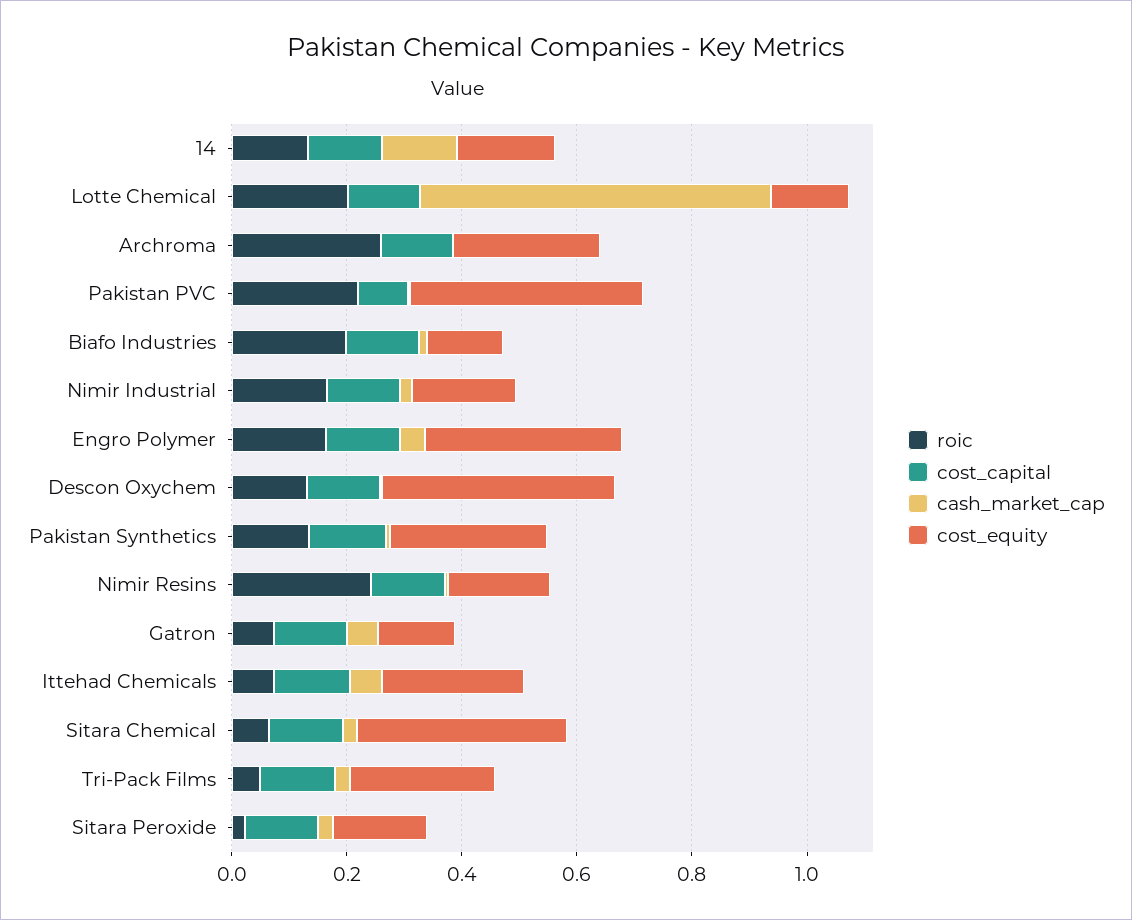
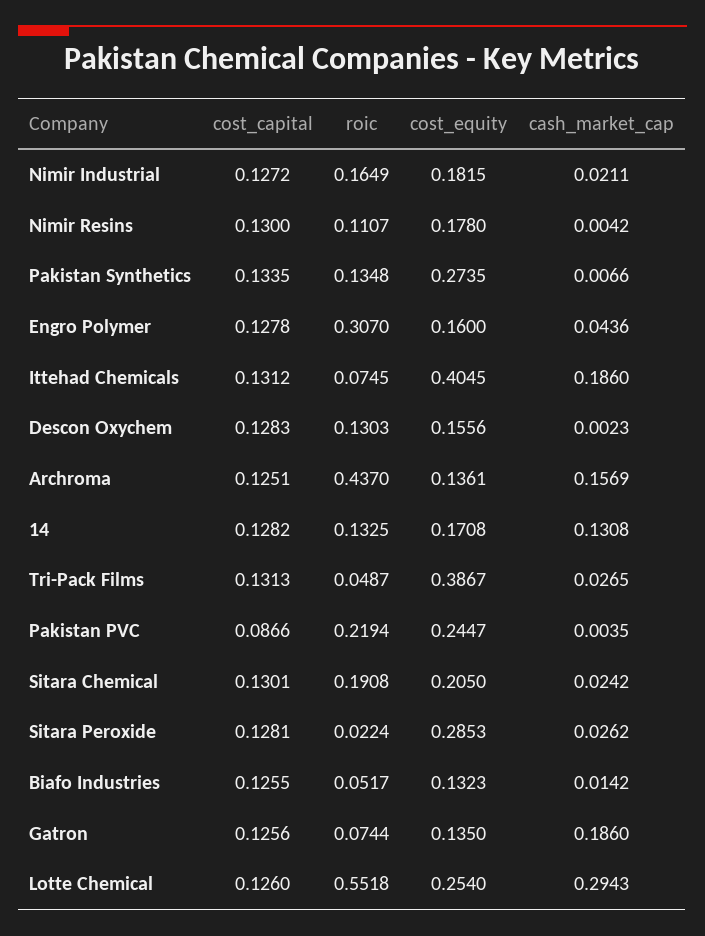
  {
    "roic": {
      "14": 0.1325,
-     "Lotte Chemical": 0.2,
+     "Lotte Chemical": 0.5518,
-     "Archroma": 0.25,
+     "Archroma": 0.437,
      "Pakistan PVC": 0.2194,
-     "Biafo Industries": 0.2,
+     "Biafo Industries": 0.0517,
      "Nimir Industrial": 0.1649,
-     "Engro Polymer": 0.15,
+     "Engro Polymer": 0.307,
      "Descon Oxychem": 0.1303,
      "Pakistan Synthetics": 0.1348,
-     "Nimir Resins": 0.25,
+     "Nimir Resins": 0.1107,
      "Gatron": 0.0744,
      "Ittehad Chemicals": 0.0745,
-     "Sitara Chemical": 0.05,
+     "Sitara Chemical": 0.1908,
      "Tri-Pack Films": 0.0487,
      "Sitara Peroxide": 0.0224
    },
    "cost_capital": {
      "14": 0.1282,
      "Lotte Chemical": 0.126,
      "Archroma": 0.1251,
      "Pakistan PVC": 0.0866,
      "Biafo Industries": 0.1255,
      "Nimir Industrial": 0.1272,
      "Engro Polymer": 0.1278,
      "Descon Oxychem": 0.1283,
      "Pakistan Synthetics": 0.1335,
      "Nimir Resins": 0.13,
      "Gatron": 0.1256,
      "Ittehad Chemicals": 0.1312,
      "Sitara Chemical": 0.1301,
      "Tri-Pack Films": 0.1313,
      "Sitara Peroxide": 0.1281
    },
    "cash_market_cap": {
      "14": 0.1308,
-     "Lotte Chemical": 0.6,
+     "Lotte Chemical": 0.2943,
-     "Archroma": 0,
+     "Archroma": 0.1569,
      "Pakistan PVC": 0.0035,
      "Biafo Industries": 0.0142,
      "Nimir Industrial": 0.0211,
      "Engro Polymer": 0.0436,
      "Descon Oxychem": 0.0023,
      "Pakistan Synthetics": 0.0066,
      "Nimir Resins": 0.0042,
-     "Gatron": 0.05,
+     "Gatron": 0.186,
-     "Ittehad Chemicals": 0.05,
+     "Ittehad Chemicals": 0.186,
      "Sitara Chemical": 0.0242,
      "Tri-Pack Films": 0.0265,
      "Sitara Peroxide": 0.0262
    },
    "cost_equity": {
      "14": 0.1708,
-     "Lotte Chemical": 0.15,
+     "Lotte Chemical": 0.254,
-     "Archroma": 0.25,
+     "Archroma": 0.1361,
-     "Pakistan PVC": 0.4,
+     "Pakistan PVC": 0.2447,
      "Biafo Industries": 0.1323,
      "Nimir Industrial": 0.1815,
-     "Engro Polymer": 0.35,
+     "Engro Polymer": 0.16,
-     "Descon Oxychem": 0.4,
+     "Descon Oxychem": 0.1556,
      "Pakistan Synthetics": 0.2735,
      "Nimir Resins": 0.178,
      "Gatron": 0.135,
-     "Ittehad Chemicals": 0.25,
+     "Ittehad Chemicals": 0.4045,
-     "Sitara Chemical": 0.35,
+     "Sitara Chemical": 0.205,
-     "Tri-Pack Films": 0.25,
+     "Tri-Pack Films": 0.3867,
-     "Sitara Peroxide": 0.15
+     "Sitara Peroxide": 0.2853
    }
  }

